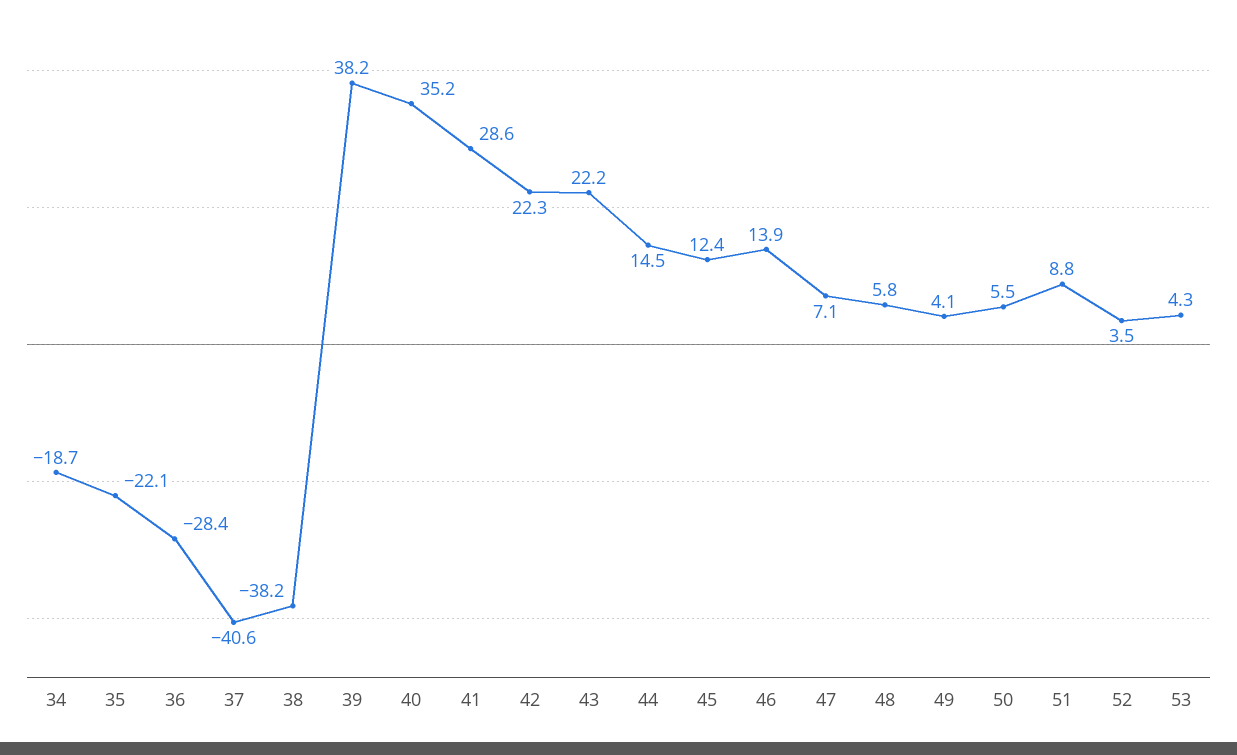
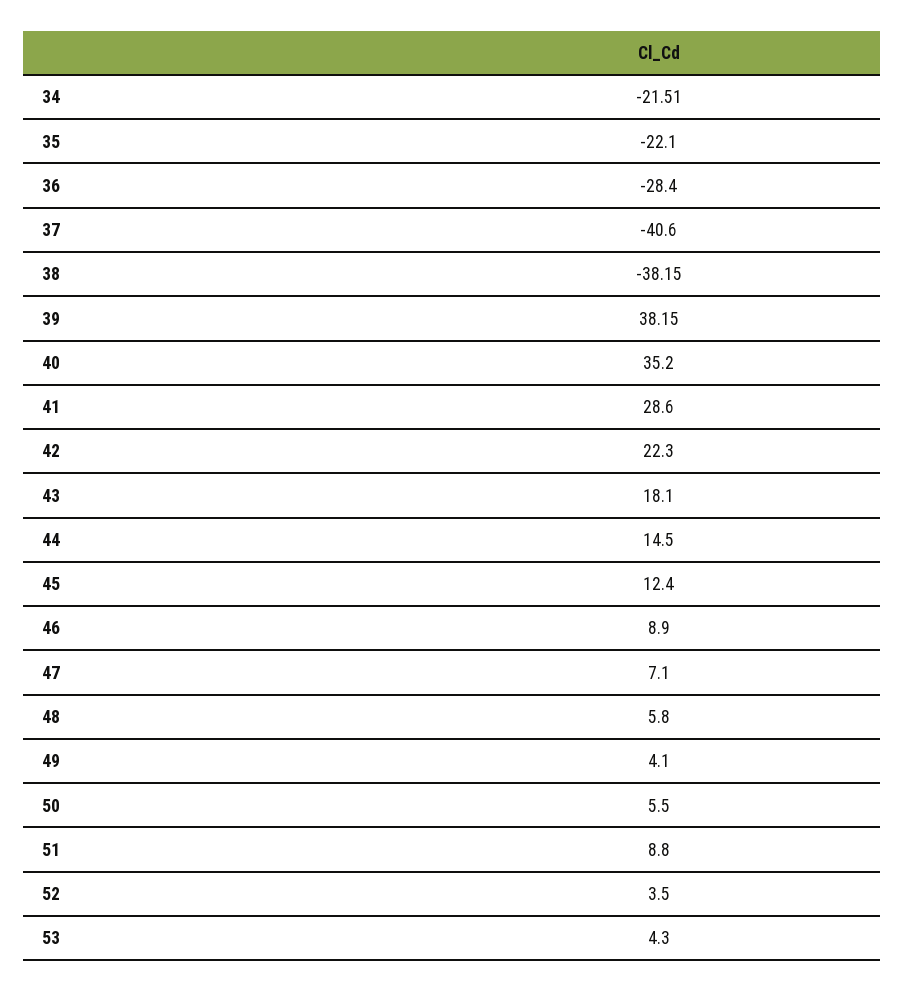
  {
-   "34": -18.7,
+   "34": -21.51,
    "35": -22.1,
    "36": -28.4,
    "37": -40.6,
    "38": -38.15,
    "39": 38.15,
    "40": 35.2,
    "41": 28.6,
    "42": 22.3,
-   "43": 22.2,
+   "43": 18.1,
    "44": 14.5,
    "45": 12.4,
-   "46": 13.9,
+   "46": 8.9,
    "47": 7.1,
    "48": 5.8,
    "49": 4.1,
    "50": 5.5,
    "51": 8.8,
    "52": 3.5,
    "53": 4.3
  }

